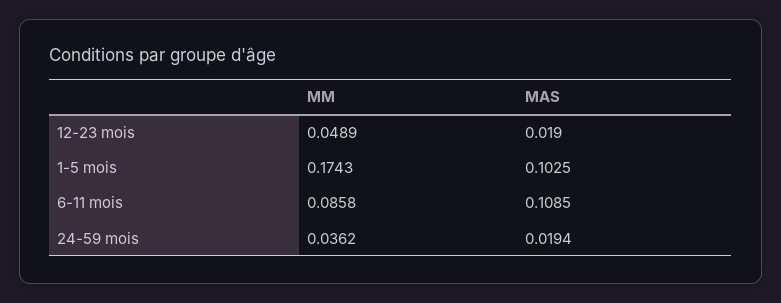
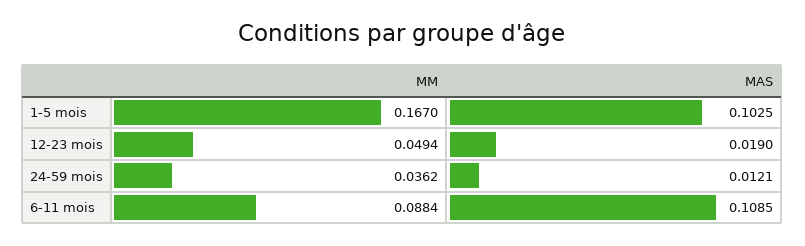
  {
    "MM": {
-     "12-23 mois": 0.0489,
+     "12-23 mois": 0.0494,
-     "1-5 mois": 0.1743,
+     "1-5 mois": 0.167,
-     "6-11 mois": 0.0858,
+     "6-11 mois": 0.0884,
      "24-59 mois": 0.0362
    },
    "MAS": {
      "12-23 mois": 0.019,
      "1-5 mois": 0.1025,
      "6-11 mois": 0.1085,
-     "24-59 mois": 0.0194
+     "24-59 mois": 0.0121
    }
  }

